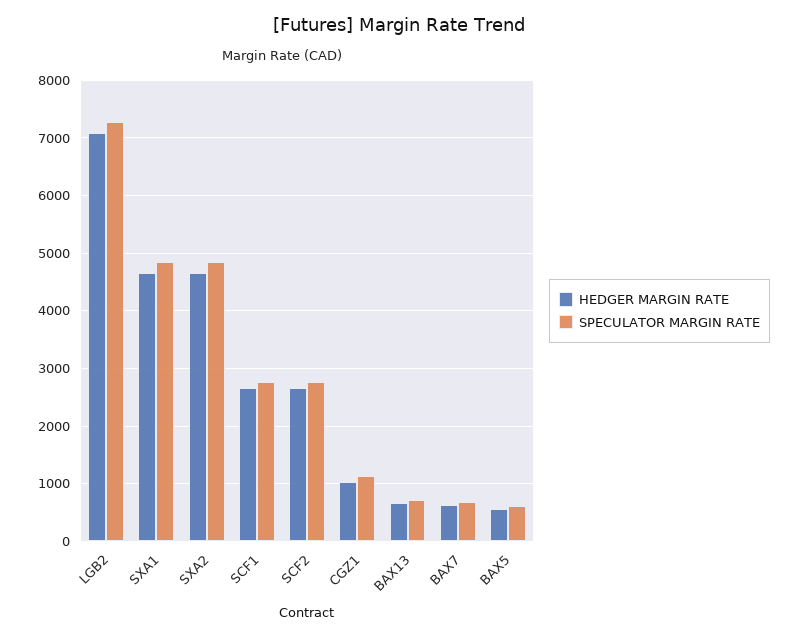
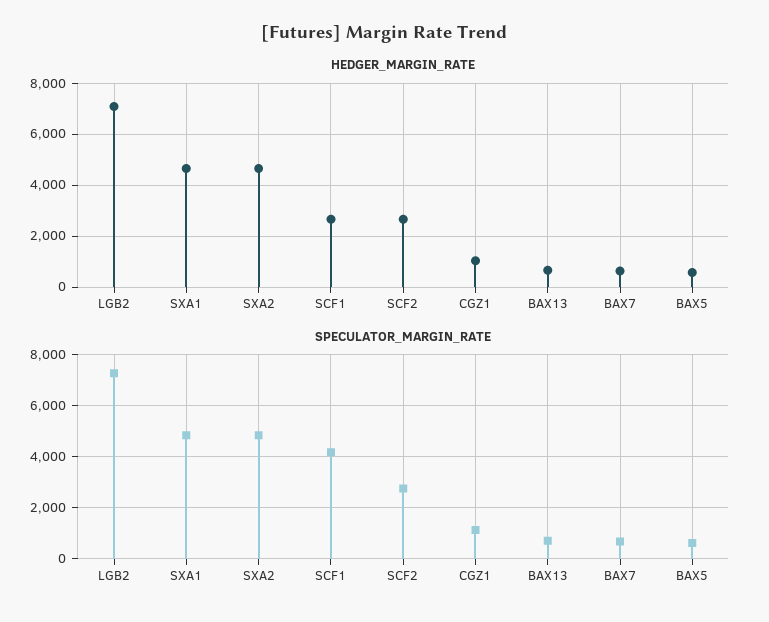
  {
    "HEDGER MARGIN RATE": {
      "LGB2": 7000,
      "SXA1": 4600,
      "SXA2": 4600,
      "SCF1": 2600,
      "SCF2": 2600,
      "CGZ1": 1000,
      "BAX13": 600,
      "BAX7": 600,
      "BAX5": 600
    },
    "SPECULATOR MARGIN RATE": {
      "LGB2": 7200,
      "SXA1": 4800,
      "SXA2": 4800,
-     "SCF1": 2800,
+     "SCF1": 4250,
      "SCF2": 2800,
      "CGZ1": 1200,
      "BAX13": 800,
      "BAX7": 600,
      "BAX5": 600
    }
  }

